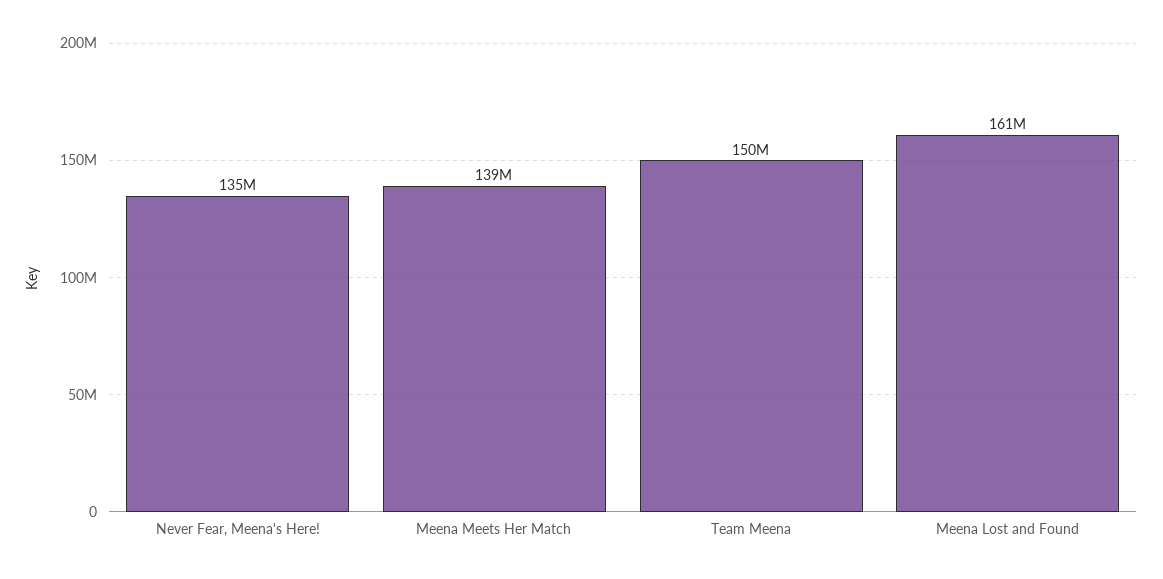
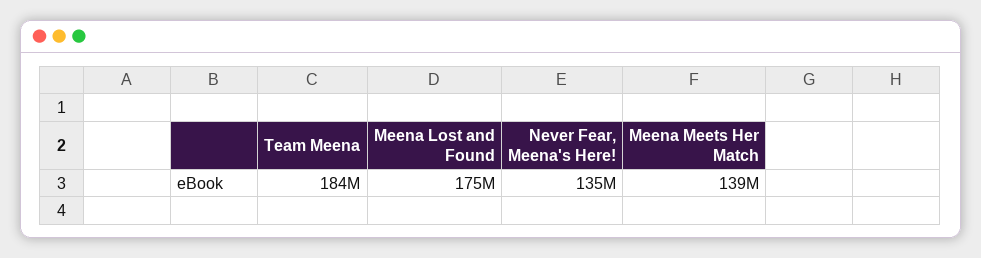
  {
    "Never Fear, Meena's Here!": 135000000,
    "Meena Meets Her Match": 139000000,
-   "Team Meena": 150000000,
+   "Team Meena": 184000000,
-   "Meena Lost and Found": 161000000
+   "Meena Lost and Found": 175000000
  }

